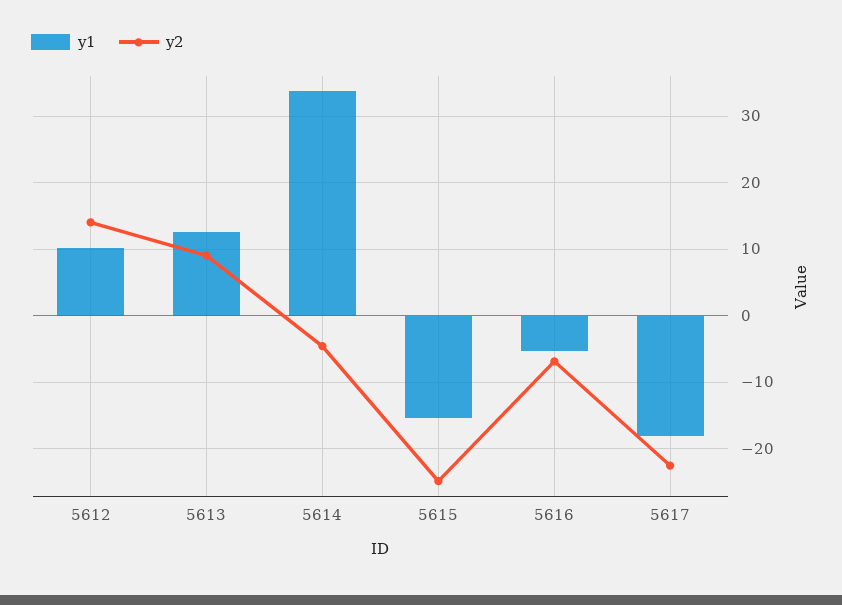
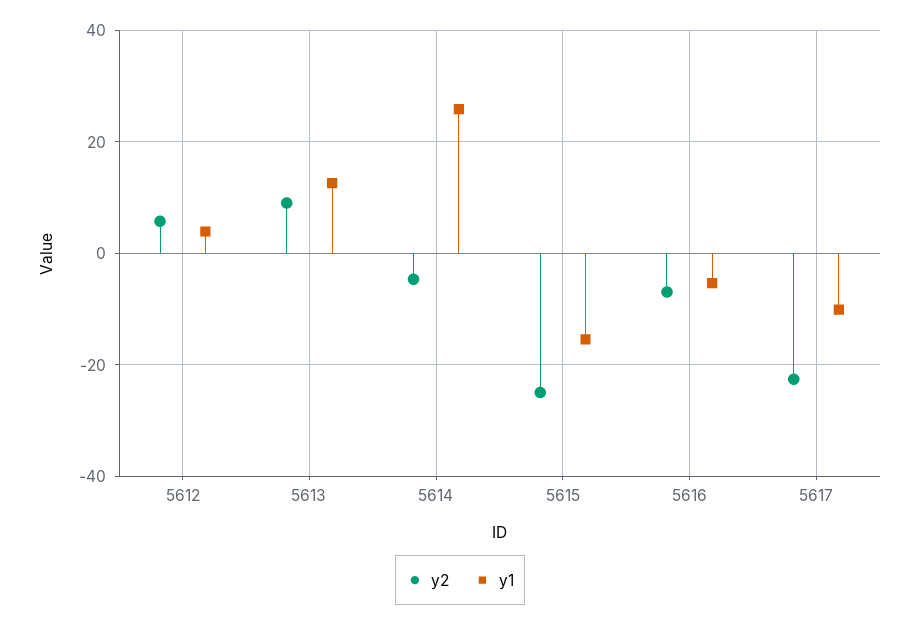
  {
    "y1": {
-     "5612": 10,
+     "5612": 4,
      "5613": 13,
-     "5614": 34,
+     "5614": 26,
      "5615": -15,
      "5616": -5,
-     "5617": -18
+     "5617": -10
    },
    "y2": {
-     "5612": 14,
+     "5612": 6,
      "5613": 9,
      "5614": -5,
      "5615": -25,
      "5616": -7,
      "5617": -23
    }
  }

